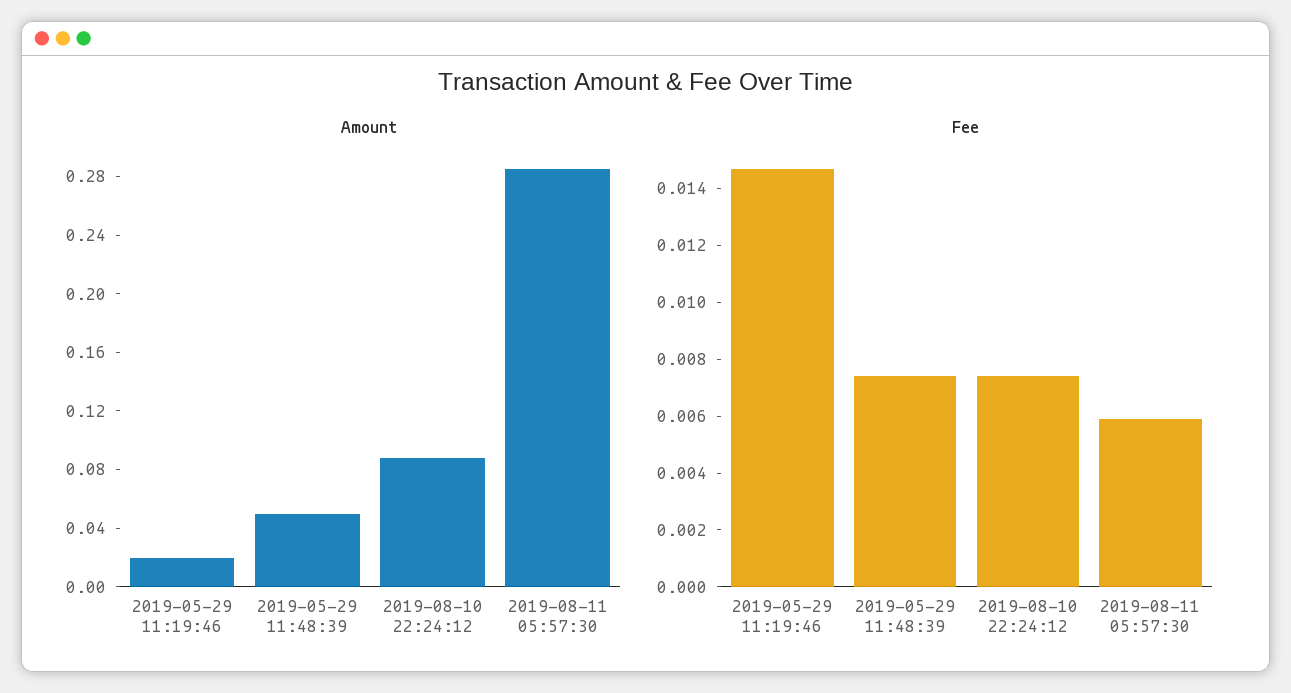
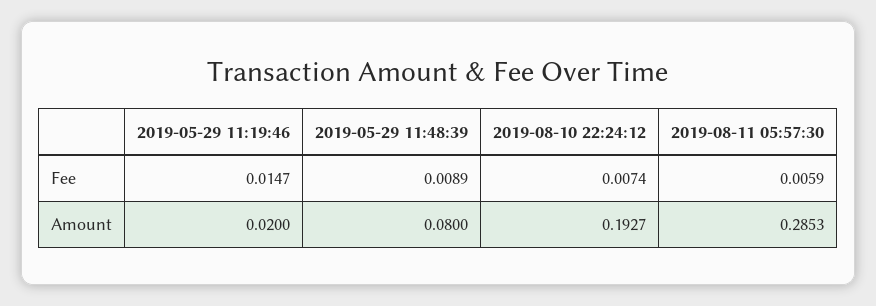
  {
    "Amount": {
      "2019-05-29 11:19:46": 0.02,
-     "2019-05-29 11:48:39": 0.05,
+     "2019-05-29 11:48:39": 0.08,
-     "2019-08-10 22:24:12": 0.09,
+     "2019-08-10 22:24:12": 0.1927,
      "2019-08-11 05:57:30": 0.2853
    },
    "Fee": {
      "2019-05-29 11:19:46": 0.0147,
-     "2019-05-29 11:48:39": 0.0075,
+     "2019-05-29 11:48:39": 0.0089,
      "2019-08-10 22:24:12": 0.0074,
      "2019-08-11 05:57:30": 0.0059
    }
  }

